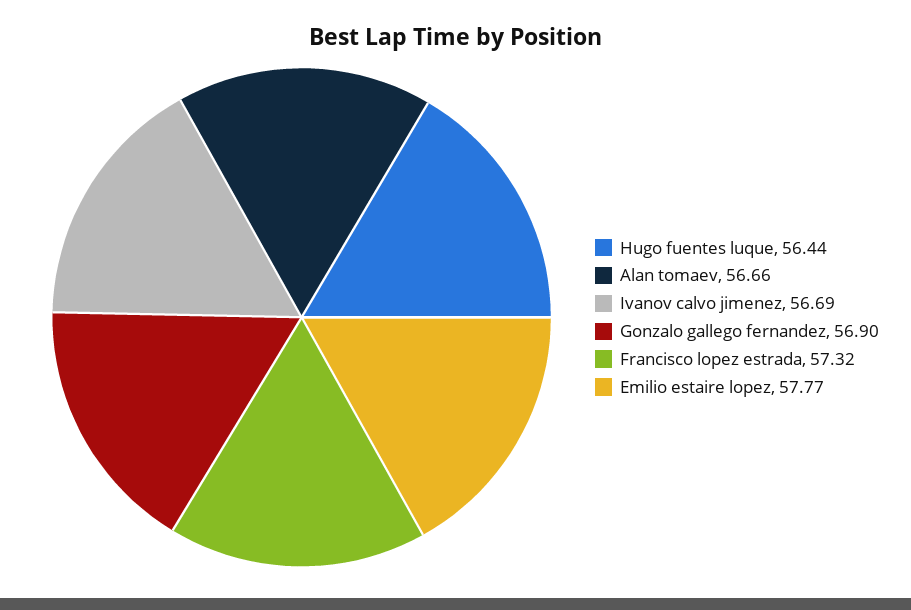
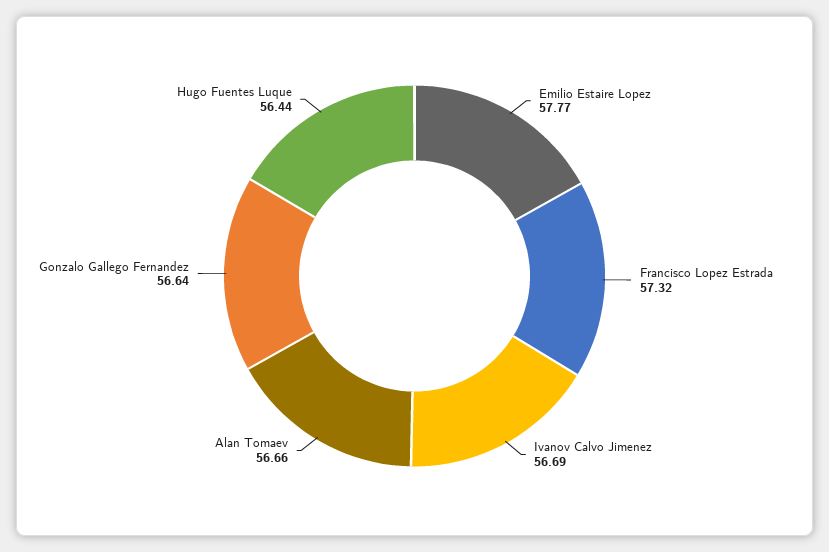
  {
    "Hugo fuentes luque": 56.44,
    "Alan tomaev": 56.66,
    "Ivanov calvo jimenez": 56.69,
-   "Gonzalo gallego fernandez": 56.9,
+   "Gonzalo gallego fernandez": 56.64,
    "Francisco lopez estrada": 57.32,
    "Emilio estaire lopez": 57.77
  }

